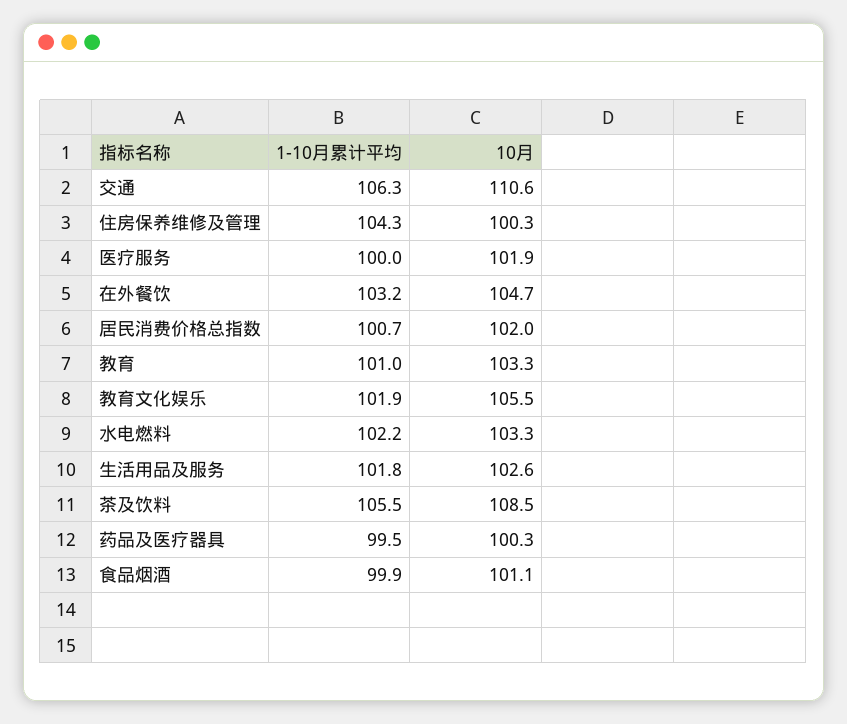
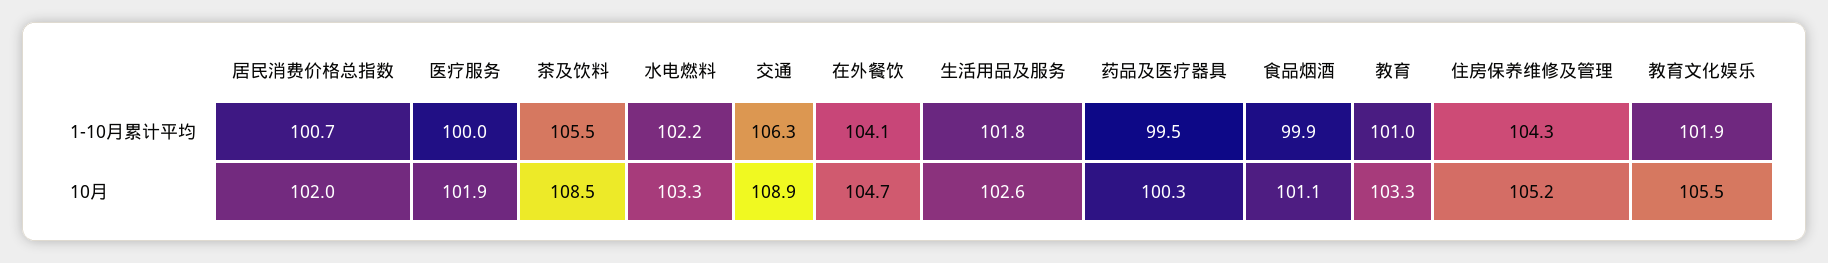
  {
    "1-10月累计平均": {
      "交通": 106.3,
      "住房保养维修及管理": 104.3,
      "医疗服务": 100,
-     "在外餐饮": 103.2,
+     "在外餐饮": 104.1,
      "居民消费价格总指数": 100.7,
      "教育": 101,
      "教育文化娱乐": 101.9,
      "水电燃料": 102.2,
      "生活用品及服务": 101.8,
      "茶及饮料": 105.5,
      "药品及医疗器具": 99.5,
      "食品烟酒": 99.9
    },
    "10月": {
-     "交通": 110.6,
+     "交通": 108.9,
-     "住房保养维修及管理": 100.3,
+     "住房保养维修及管理": 105.2,
      "医疗服务": 101.9,
      "在外餐饮": 104.7,
      "居民消费价格总指数": 102,
      "教育": 103.3,
      "教育文化娱乐": 105.5,
      "水电燃料": 103.3,
      "生活用品及服务": 102.6,
      "茶及饮料": 108.5,
      "药品及医疗器具": 100.3,
      "食品烟酒": 101.1
    }
  }

